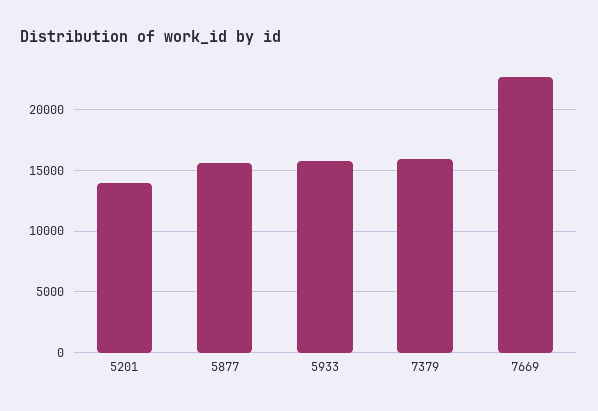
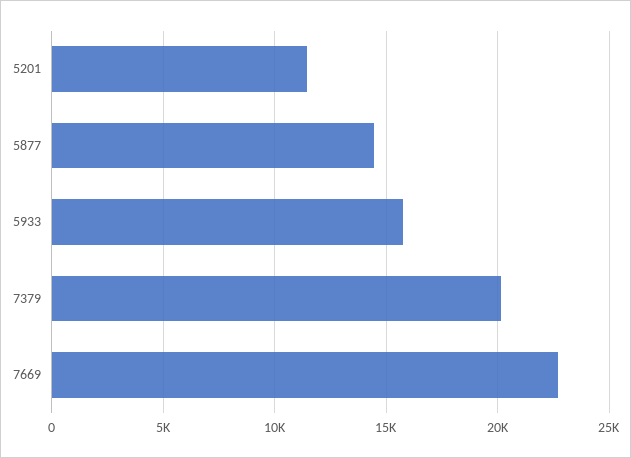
  {
-   "5201": 14000,
+   "5201": 11500,
-   "5877": 15500,
+   "5877": 14500,
    "5933": 16000,
-   "7379": 16000,
+   "7379": 20000,
    "7669": 22500
  }

